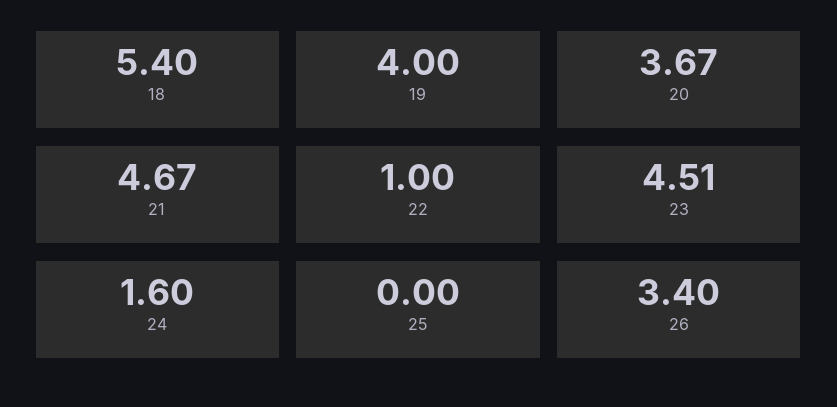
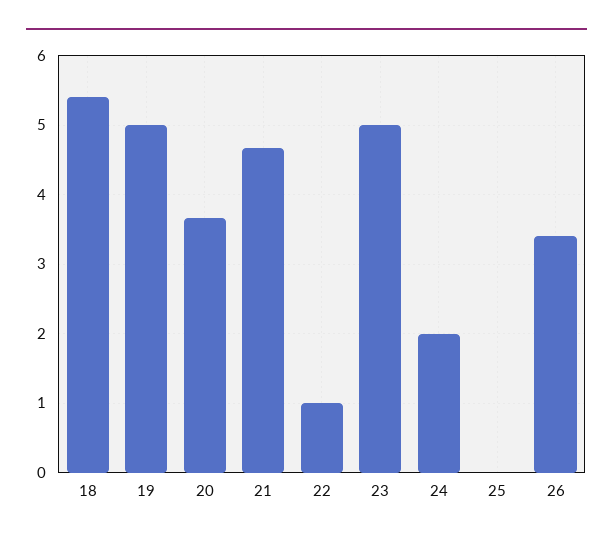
  {
    "18": 5.4,
-   "19": 4,
+   "19": 5,
    "20": 3.67,
    "21": 4.67,
    "22": 1,
-   "23": 4.51,
+   "23": 5,
-   "24": 1.6,
+   "24": 2,
    "25": 0,
    "26": 3.4
  }

